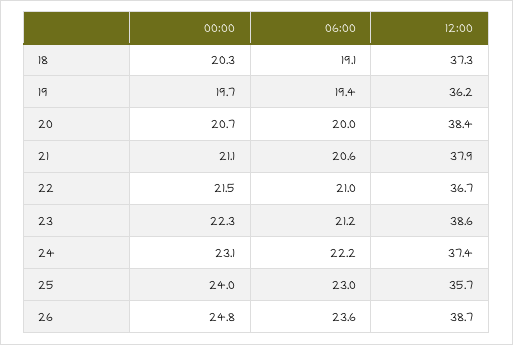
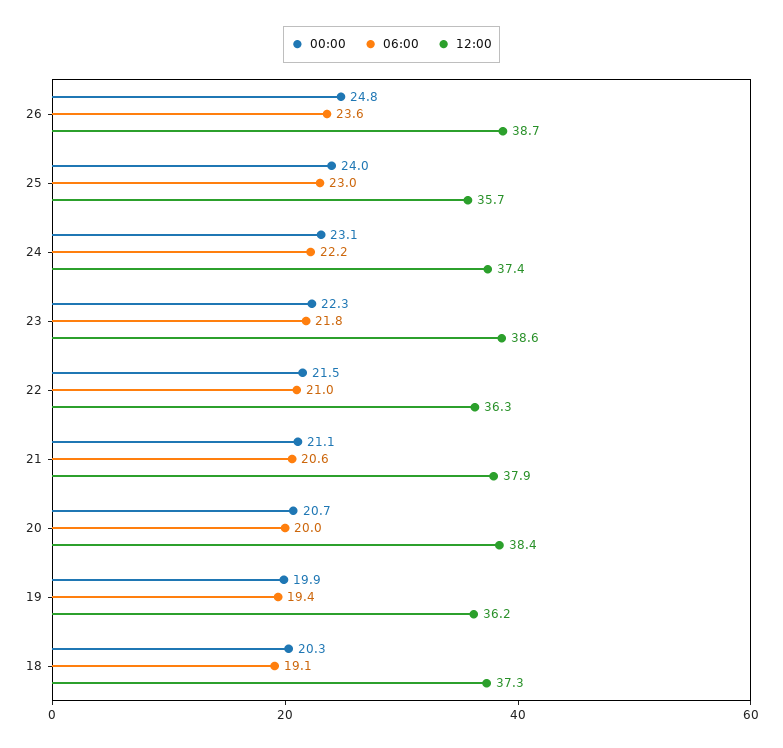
  {
    "00:00": {
      "18": 20.3,
-     "19": 19.7,
+     "19": 19.9,
      "20": 20.7,
      "21": 21.1,
      "22": 21.5,
      "23": 22.3,
      "24": 23.1,
      "25": 24,
      "26": 24.8
    },
    "06:00": {
      "18": 19.1,
      "19": 19.4,
      "20": 20,
      "21": 20.6,
      "22": 21,
-     "23": 21.2,
+     "23": 21.8,
      "24": 22.2,
      "25": 23,
      "26": 23.6
    },
    "12:00": {
      "18": 37.3,
      "19": 36.2,
      "20": 38.4,
      "21": 37.9,
-     "22": 36.7,
+     "22": 36.3,
      "23": 38.6,
      "24": 37.4,
      "25": 35.7,
      "26": 38.7
    }
  }

